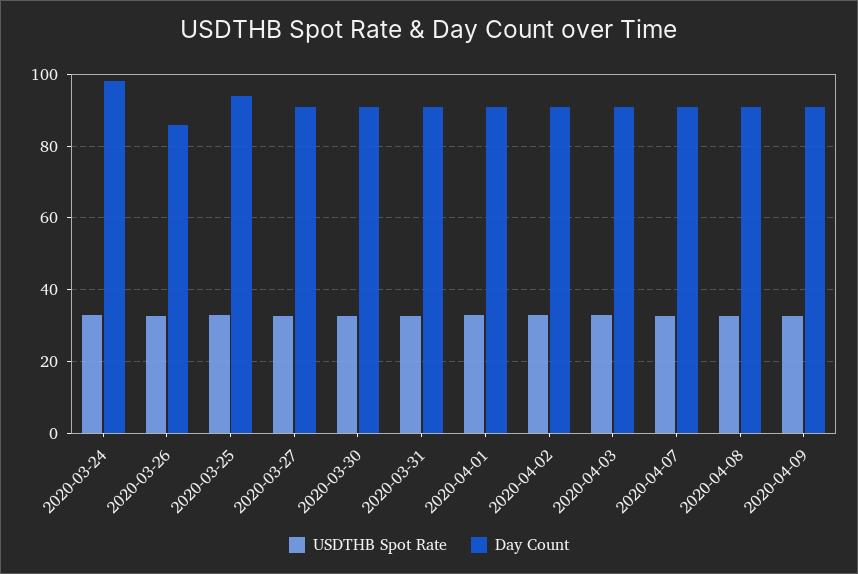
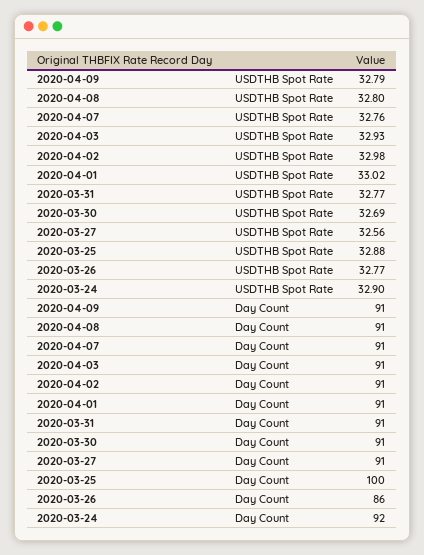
  {
    "USDTHB Spot Rate": {
      "2020-03-24": 32.9,
      "2020-03-26": 32.77,
      "2020-03-25": 32.88,
      "2020-03-27": 32.56,
      "2020-03-30": 32.69,
      "2020-03-31": 32.77,
      "2020-04-01": 33.02,
      "2020-04-02": 32.98,
      "2020-04-03": 32.93,
      "2020-04-07": 32.76,
      "2020-04-08": 32.8,
      "2020-04-09": 32.79
    },
    "Day Count": {
-     "2020-03-24": 98,
+     "2020-03-24": 92,
      "2020-03-26": 86,
-     "2020-03-25": 94,
+     "2020-03-25": 100,
      "2020-03-27": 91,
      "2020-03-30": 91,
      "2020-03-31": 91,
      "2020-04-01": 91,
      "2020-04-02": 91,
      "2020-04-03": 91,
      "2020-04-07": 91,
      "2020-04-08": 91,
      "2020-04-09": 91
    }
  }

